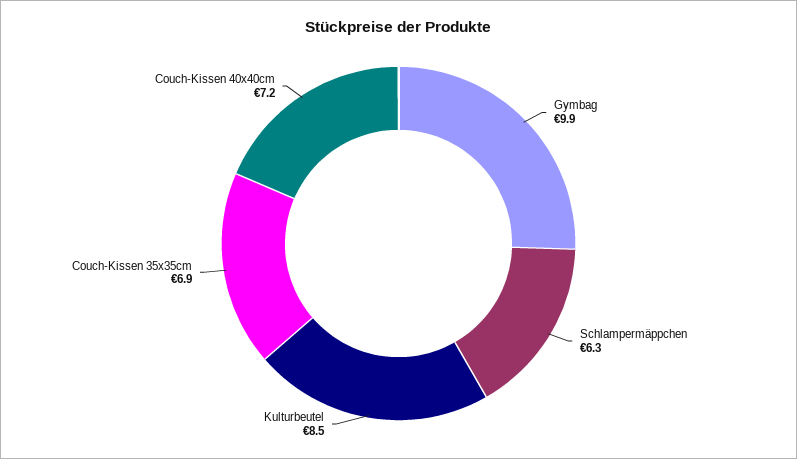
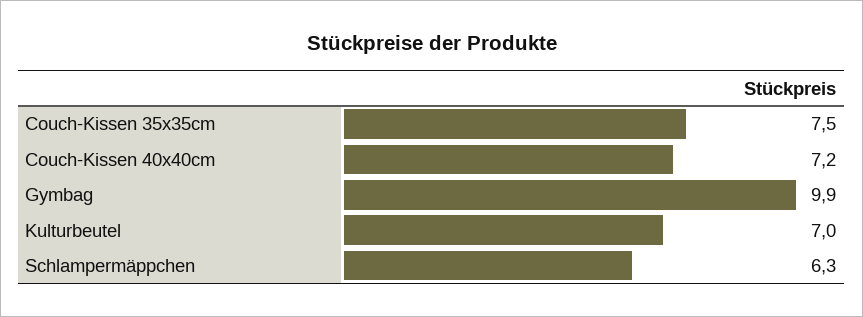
  {
    "Gymbag": 9.9,
    "Schlampermäppchen": 6.3,
-   "Kulturbeutel": 8.5,
+   "Kulturbeutel": 7,
-   "Couch-Kissen 35x35cm": 6.9,
+   "Couch-Kissen 35x35cm": 7.5,
    "Couch-Kissen 40x40cm": 7.2
  }

